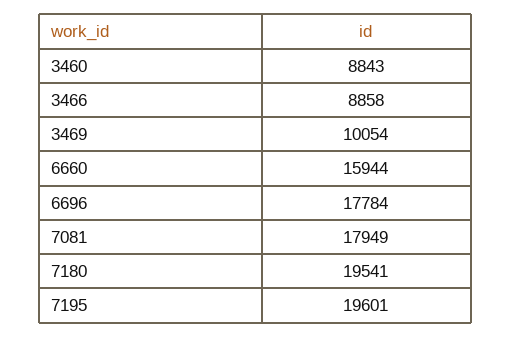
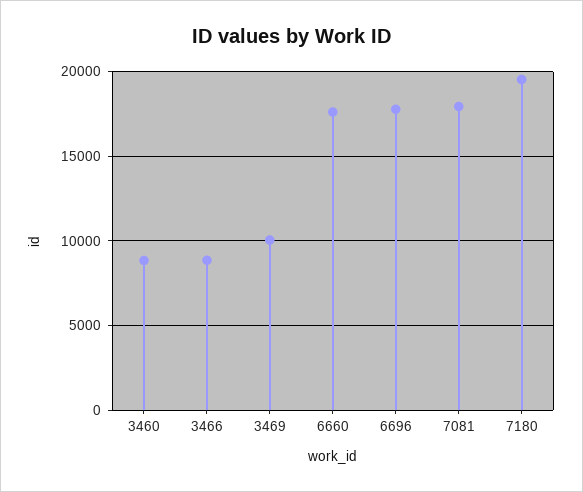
  {
    "3460": 8843,
    "3466": 8858,
    "3469": 10054,
-   "6660": 15944,
+   "6660": 17500,
    "6696": 17784,
    "7081": 17949,
-   "7180": 19541,
+   "7180": 19541
-   "7195": 19601
  }

